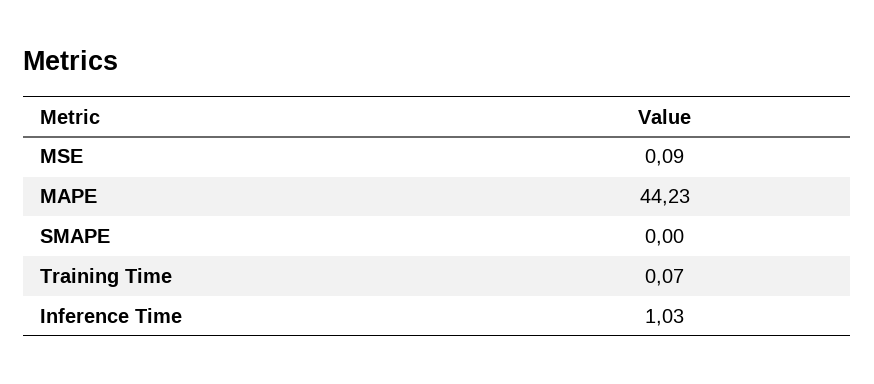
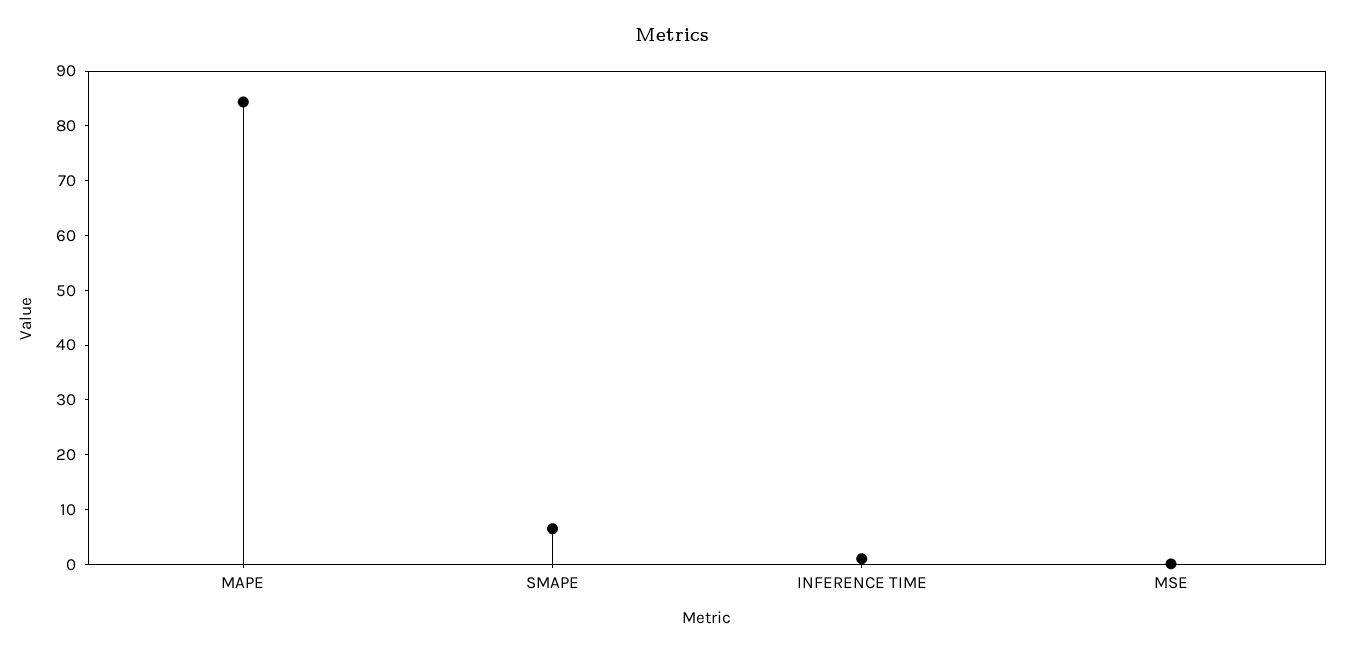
  {
    "MSE": 0.09,
-   "MAPE": 44.23,
+   "MAPE": 84,
-   "SMAPE": 0,
+   "SMAPE": 6,
-   "Training Time": 0.07,
    "Inference Time": 1.03
  }

